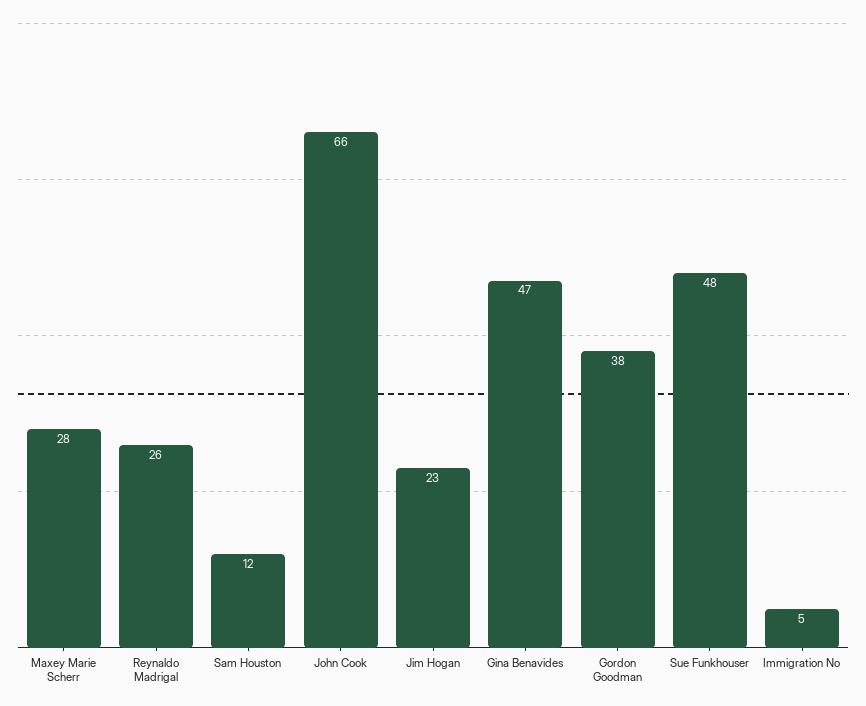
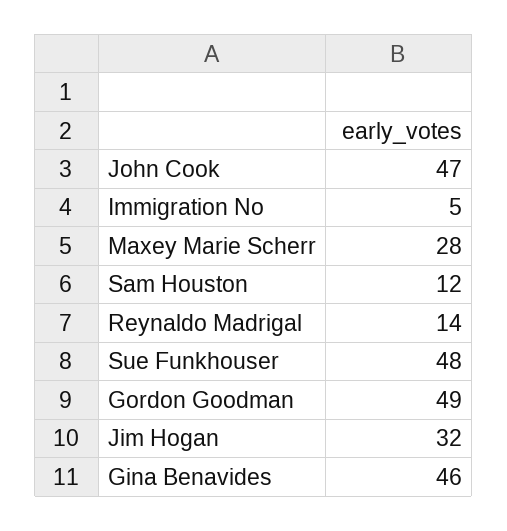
  {
    "Maxey Marie Scherr": 28,
-   "Reynaldo Madrigal": 26,
+   "Reynaldo Madrigal": 14,
    "Sam Houston": 12,
-   "John Cook": 66,
+   "John Cook": 47,
-   "Jim Hogan": 23,
+   "Jim Hogan": 32,
-   "Gina Benavides": 47,
+   "Gina Benavides": 46,
-   "Gordon Goodman": 38,
+   "Gordon Goodman": 49,
    "Sue Funkhouser": 48,
    "Immigration No": 5
  }

